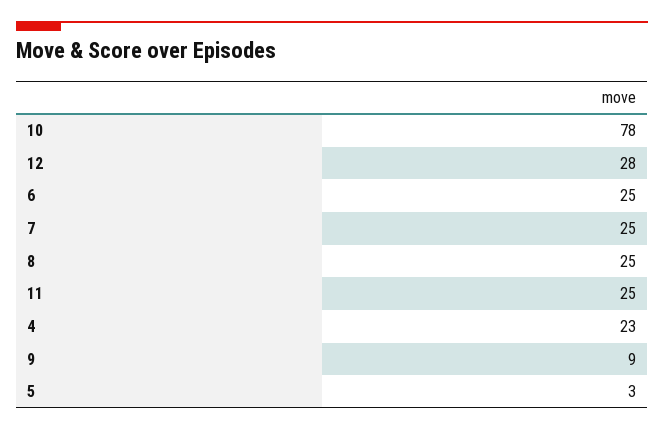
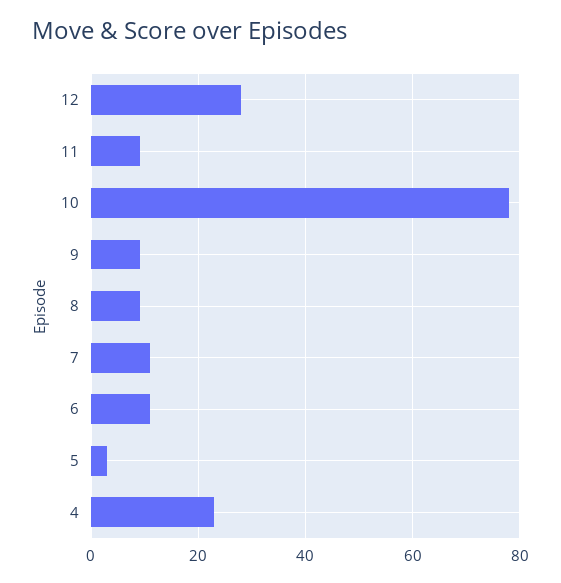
  {
    "10": 78,
    "12": 28,
-   "6": 25,
+   "6": 10,
-   "7": 25,
+   "7": 10,
-   "8": 25,
+   "8": 10,
-   "11": 25,
+   "11": 10,
    "4": 23,
    "9": 9,
    "5": 3
  }

